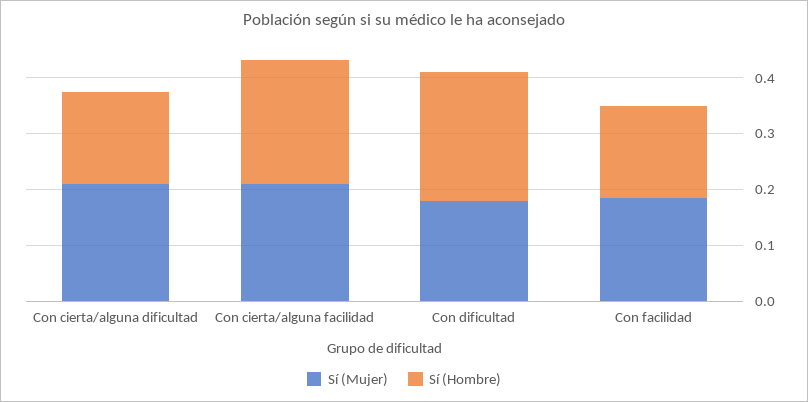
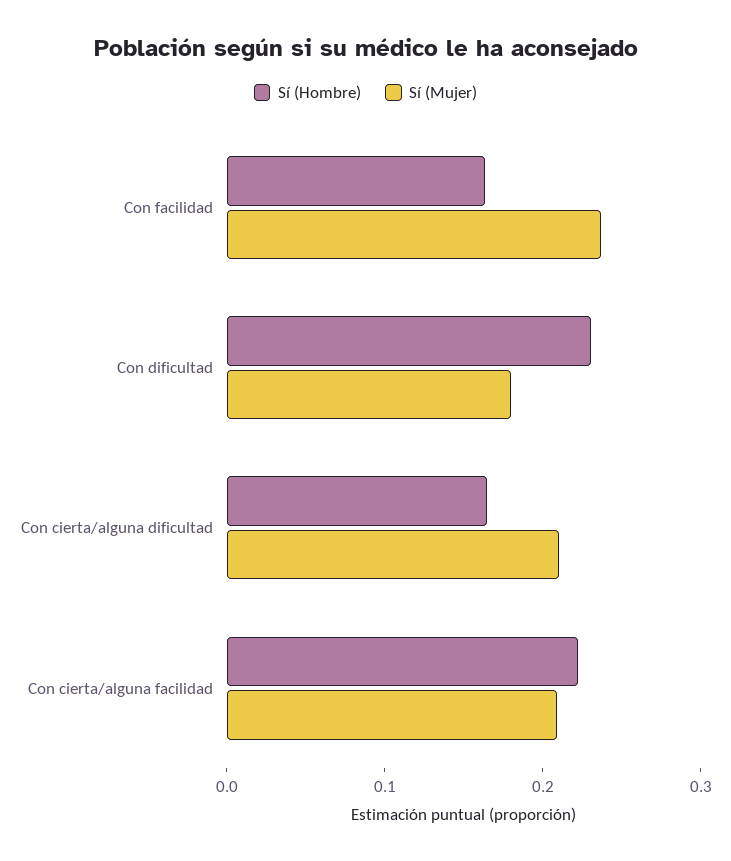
  {
    "Sí (Mujer)": {
      "Con cierta/alguna dificultad": 0.22,
      "Con cierta/alguna facilidad": 0.2,
      "Con dificultad": 0.18,
-     "Con facilidad": 0.18
+     "Con facilidad": 0.24
    },
    "Sí (Hombre)": {
      "Con cierta/alguna dificultad": 0.16,
      "Con cierta/alguna facilidad": 0.22,
      "Con dificultad": 0.24,
      "Con facilidad": 0.16
    }
  }

